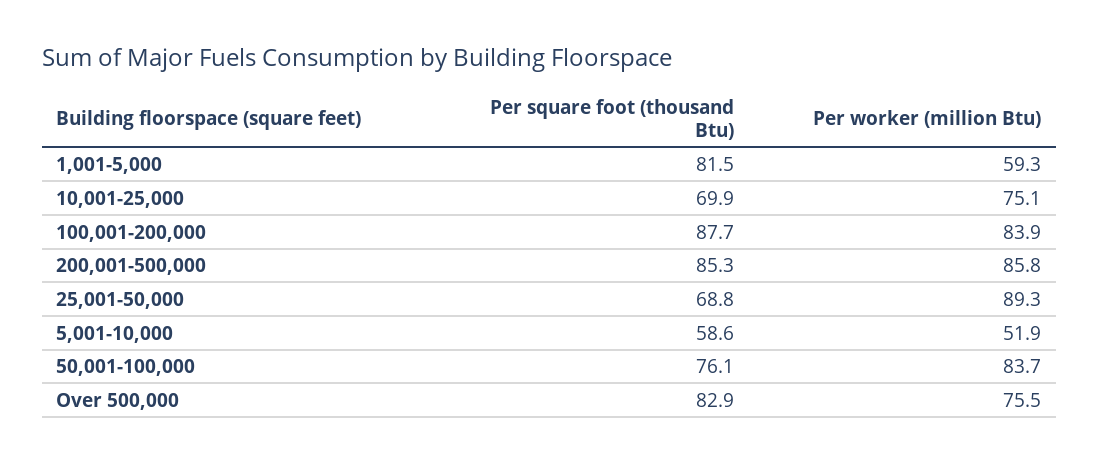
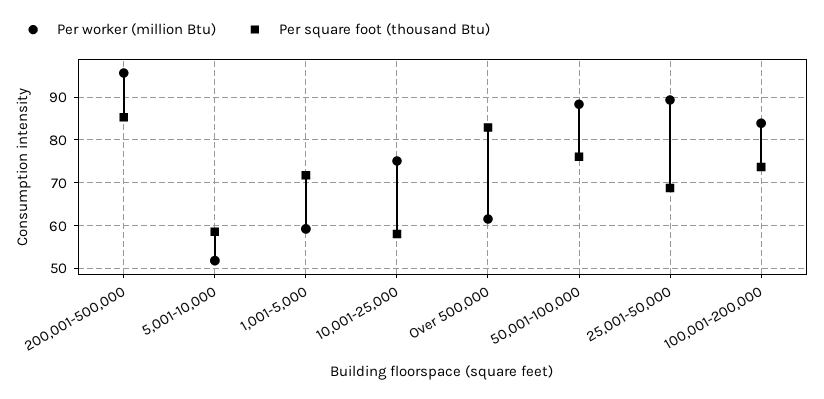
  {
    "Per square foot (thousand Btu)": {
-     "1,001-5,000": 81.5,
+     "1,001-5,000": 72,
-     "10,001-25,000": 69.9,
+     "10,001-25,000": 58,
-     "100,001-200,000": 87.7,
+     "100,001-200,000": 74,
      "200,001-500,000": 85.3,
      "25,001-50,000": 68.8,
      "5,001-10,000": 58.6,
      "50,001-100,000": 76.1,
      "Over 500,000": 82.9
    },
    "Per worker (million Btu)": {
      "1,001-5,000": 59.3,
      "10,001-25,000": 75.1,
      "100,001-200,000": 83.9,
-     "200,001-500,000": 85.8,
+     "200,001-500,000": 96,
      "25,001-50,000": 89.3,
      "5,001-10,000": 51.9,
-     "50,001-100,000": 83.7,
+     "50,001-100,000": 88,
-     "Over 500,000": 75.5
+     "Over 500,000": 62
    }
  }

